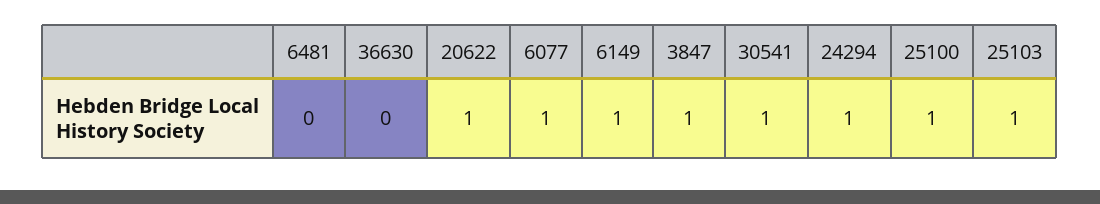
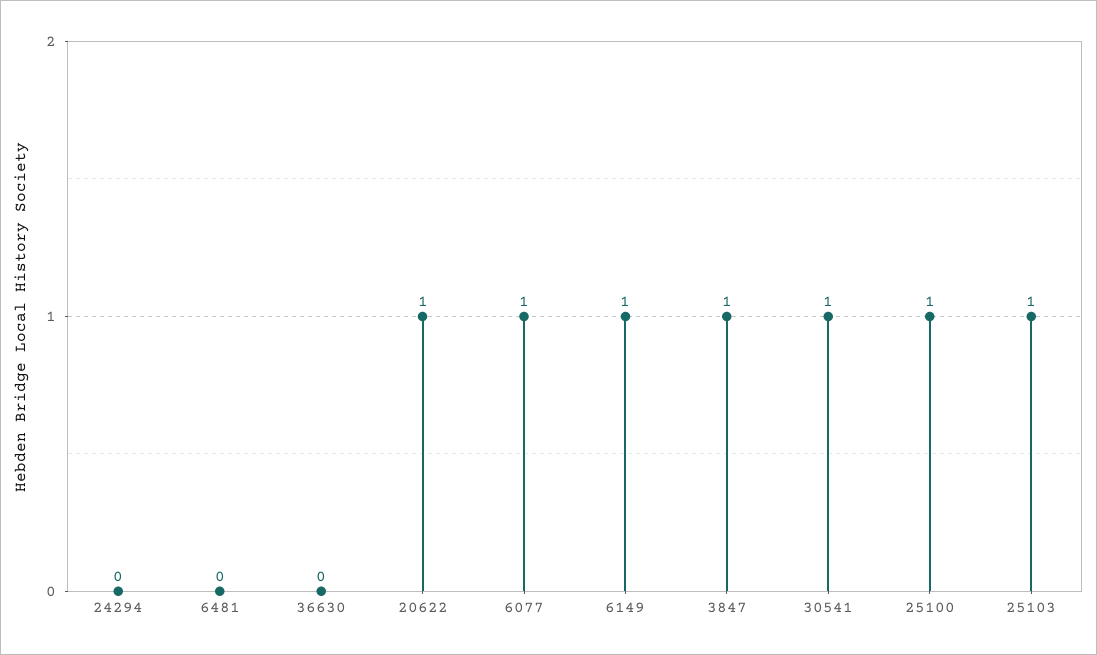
  {
    "6481": 0,
    "36630": 0,
    "20622": 1,
    "6077": 1,
    "6149": 1,
    "3847": 1,
    "30541": 1,
-   "24294": 1,
+   "24294": 0,
    "25100": 1,
    "25103": 1
  }

